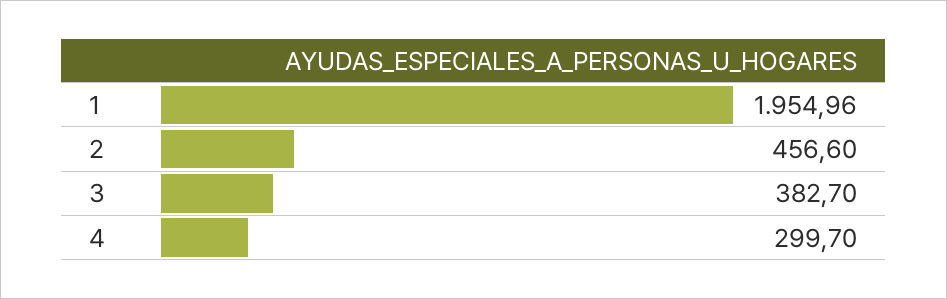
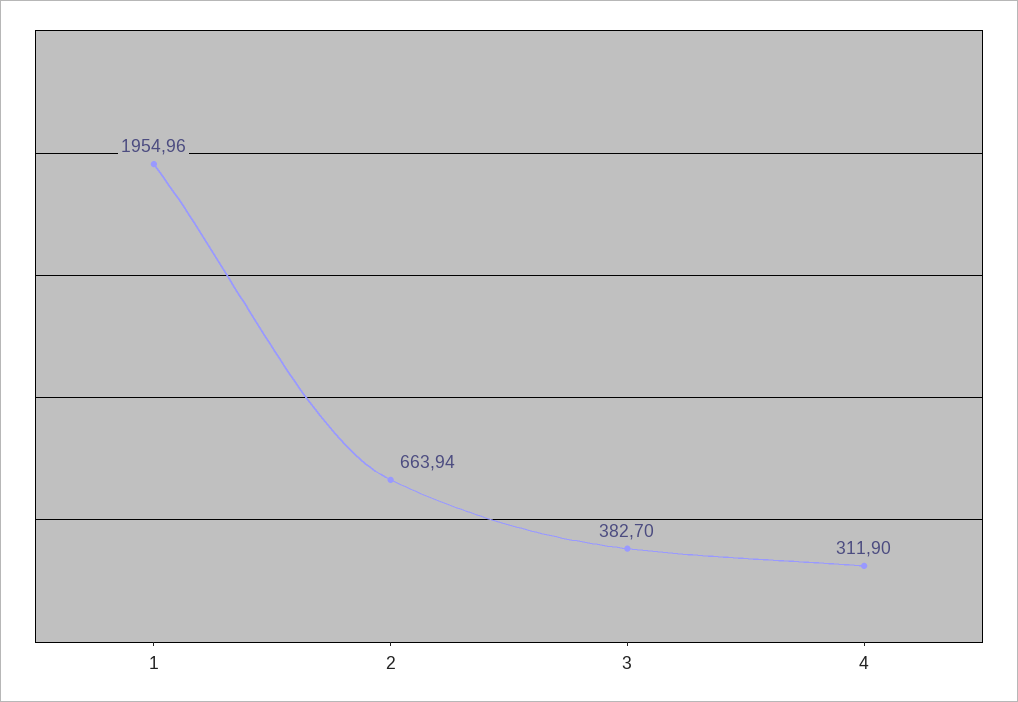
  {
    "1": 1954.96,
-   "2": 456.6,
+   "2": 663.94,
    "3": 382.7,
-   "4": 299.7
+   "4": 311.9
  }

